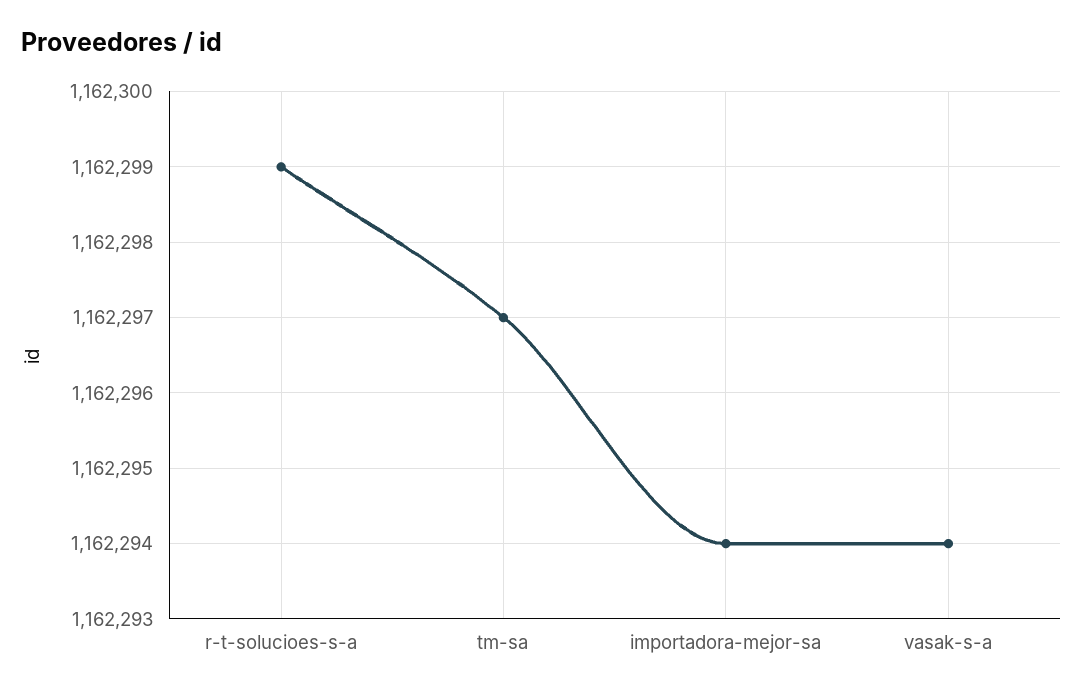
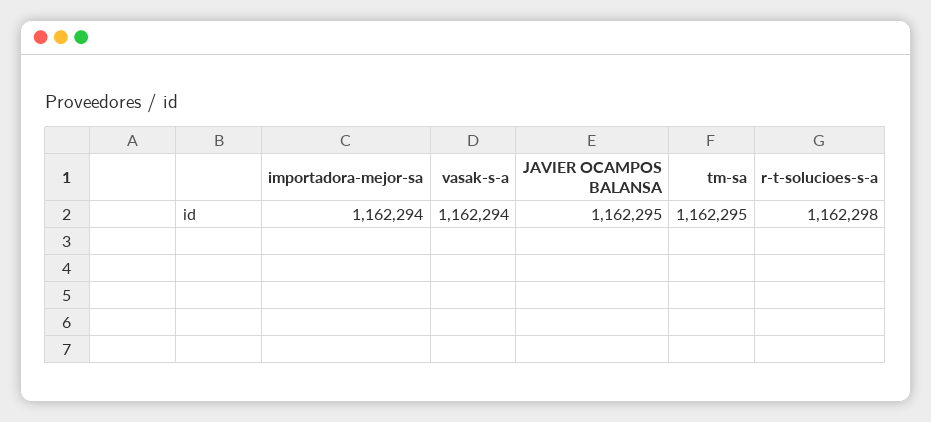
  {
-   "r-t-solucioes-s-a": 1162299,
+   "r-t-solucioes-s-a": 1162298,
-   "tm-sa": 1162297,
+   "tm-sa": 1162295,
    "importadora-mejor-sa": 1162294,
-   "vasak-s-a": 1162294
+   "vasak-s-a": 1162294,
+   "JAVIER OCAMPOS BALANSA": 1162295
  }

